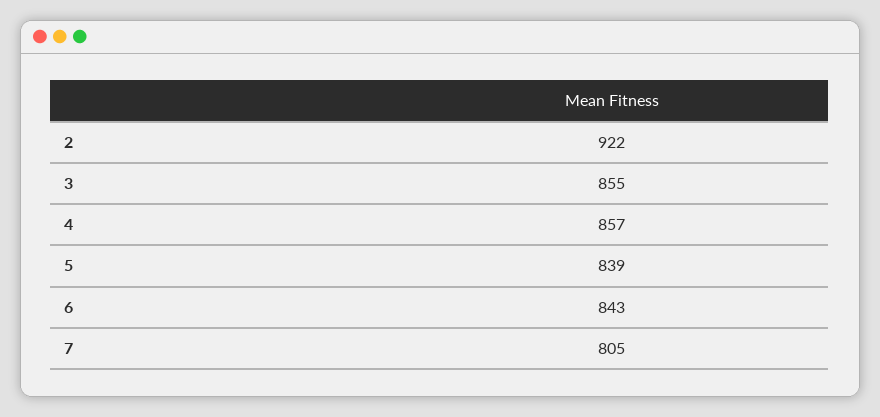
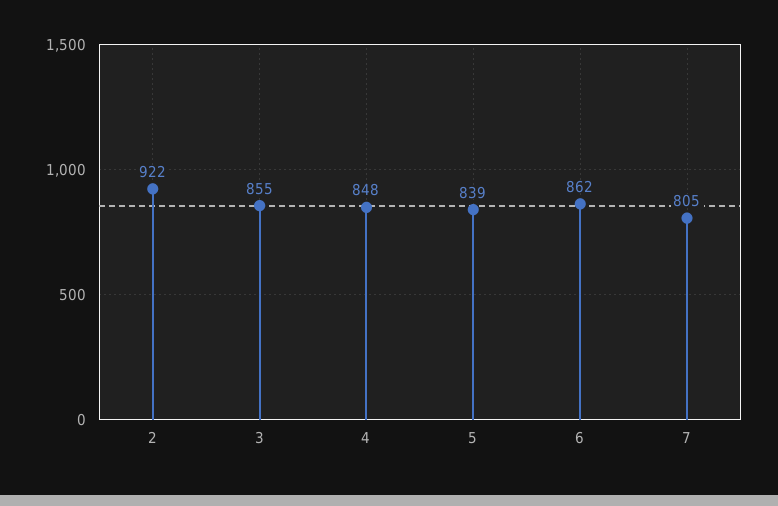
  {
    "2": 922,
    "3": 855,
-   "4": 857,
+   "4": 848,
    "5": 839,
-   "6": 843,
+   "6": 862,
    "7": 805
  }

